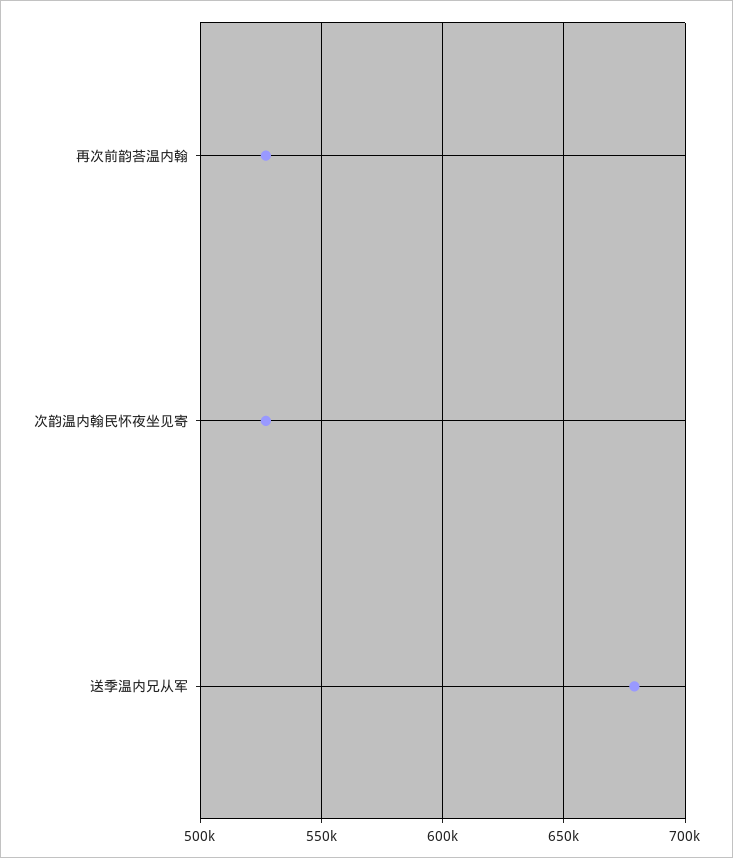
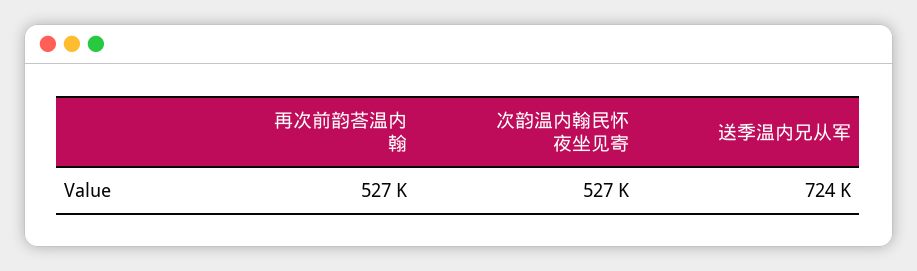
  {
    "再次前韵荅温内翰": 527000,
    "次韵温内翰民怀夜坐见寄": 527000,
-   "送季温内兄从军": 680000
+   "送季温内兄从军": 724000
  }

